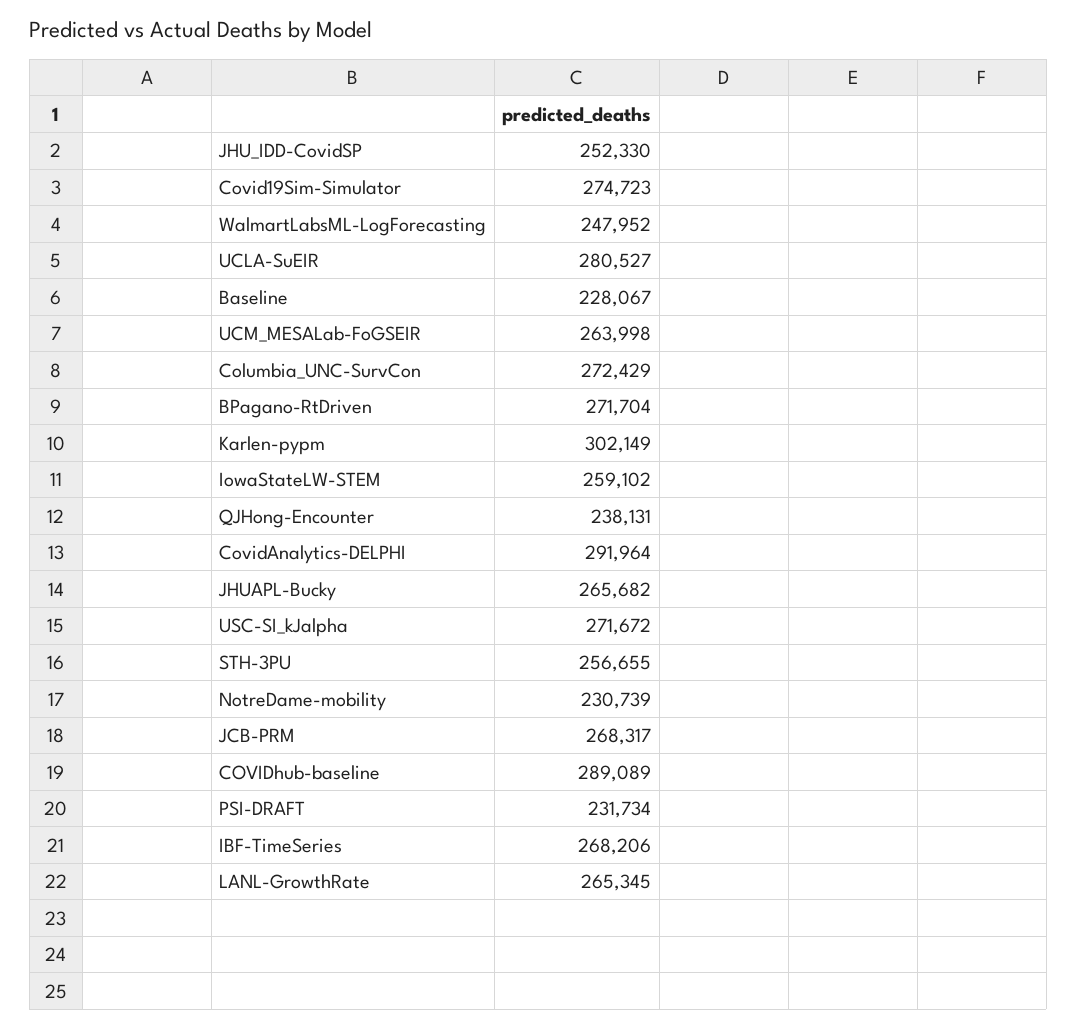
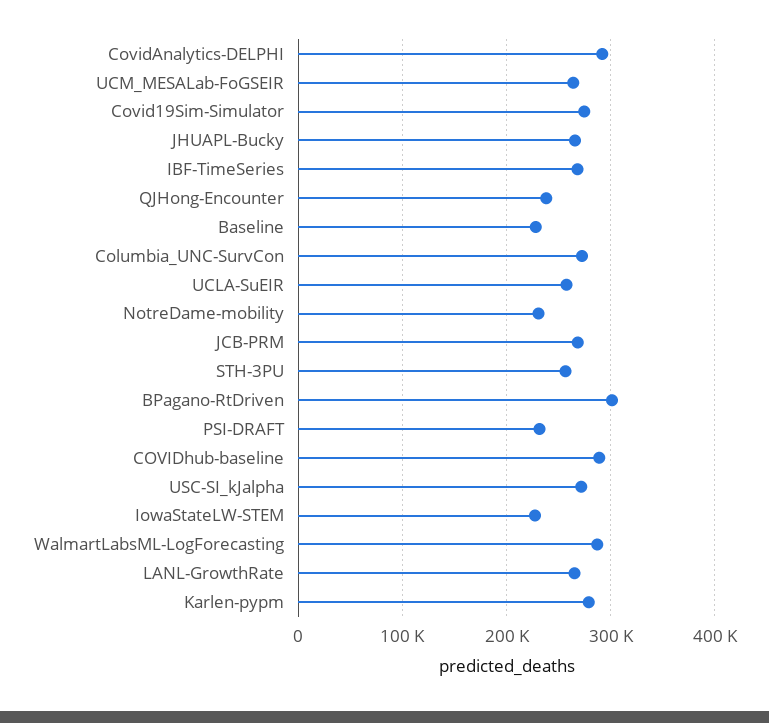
  {
-   "JHU_IDD-CovidSP": 252330,
    "Covid19Sim-Simulator": 274723,
-   "WalmartLabsML-LogForecasting": 247952,
+   "WalmartLabsML-LogForecasting": 290000,
-   "UCLA-SuEIR": 280527,
+   "UCLA-SuEIR": 260000,
    "Baseline": 228067,
    "UCM_MESALab-FoGSEIR": 263998,
    "Columbia_UNC-SurvCon": 272429,
-   "BPagano-RtDriven": 271704,
+   "BPagano-RtDriven": 300000,
-   "Karlen-pypm": 302149,
+   "Karlen-pypm": 280000,
-   "IowaStateLW-STEM": 259102,
+   "IowaStateLW-STEM": 230000,
    "QJHong-Encounter": 238131,
    "CovidAnalytics-DELPHI": 291964,
    "JHUAPL-Bucky": 265682,
    "USC-SI_kJalpha": 271672,
    "STH-3PU": 256655,
    "NotreDame-mobility": 230739,
    "JCB-PRM": 268317,
    "COVIDhub-baseline": 289089,
    "PSI-DRAFT": 231734,
    "IBF-TimeSeries": 268206,
    "LANL-GrowthRate": 265345
  }

